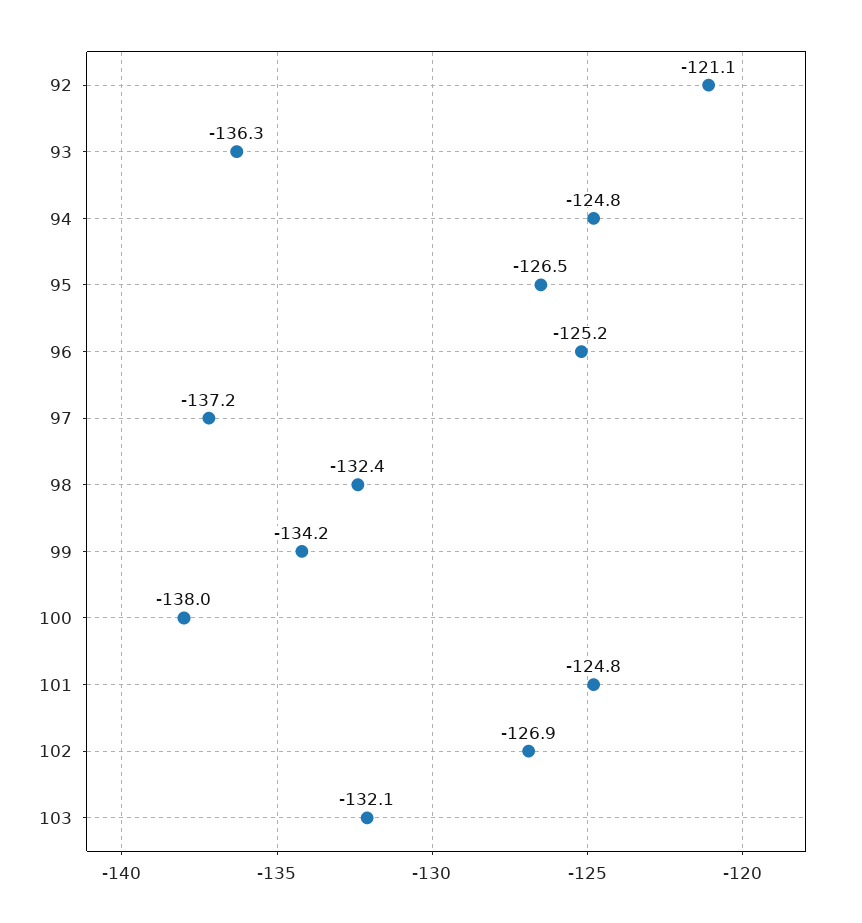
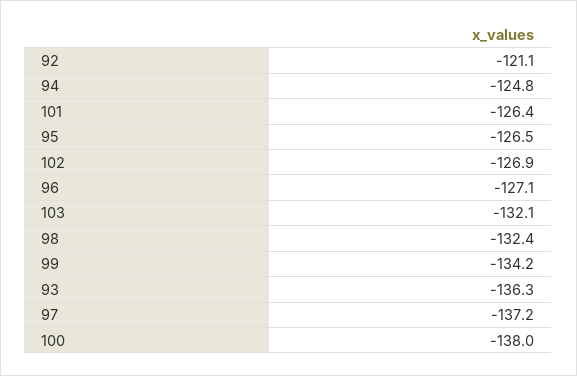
  {
    "92": -121.1,
    "93": -136.3,
    "94": -124.8,
    "95": -126.5,
-   "96": -125.2,
+   "96": -127.1,
    "97": -137.2,
    "98": -132.4,
    "99": -134.2,
    "100": -138,
-   "101": -124.8,
+   "101": -126.4,
    "102": -126.9,
    "103": -132.1
  }

